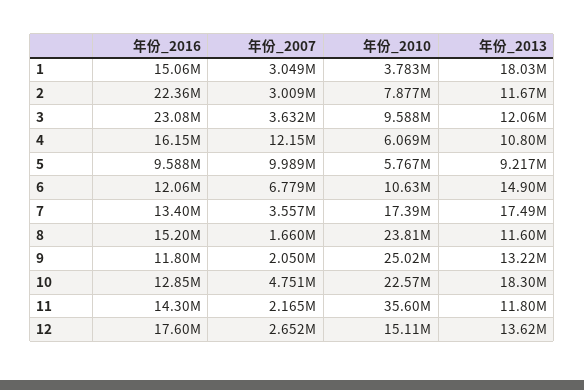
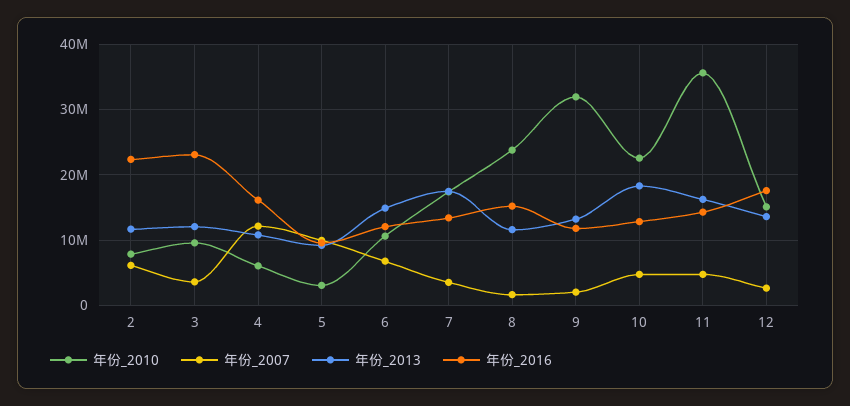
  {
    "年份_2016": {
-     "1": 15060000,
      "2": 22360000,
      "3": 23080000,
      "4": 16150000,
      "5": 9588000,
      "6": 12060000,
      "7": 13400000,
      "8": 15200000,
      "9": 11800000,
      "10": 12850000,
      "11": 14300000,
      "12": 17600000
    },
    "年份_2007": {
-     "1": 3049000,
-     "2": 3009000,
+     "2": 6000000,
      "3": 3632000,
      "4": 12150000,
      "5": 9989000,
      "6": 6779000,
      "7": 3557000,
      "8": 1660000,
      "9": 2050000,
      "10": 4751000,
-     "11": 2165000,
+     "11": 5000000,
      "12": 2652000
    },
    "年份_2010": {
-     "1": 3783000,
      "2": 7877000,
      "3": 9588000,
      "4": 6069000,
-     "5": 5767000,
+     "5": 3000000,
      "6": 10630000,
      "7": 17390000,
      "8": 23810000,
-     "9": 25020000,
+     "9": 32000000,
      "10": 22570000,
      "11": 35600000,
      "12": 15110000
    },
    "年份_2013": {
-     "1": 18030000,
      "2": 11670000,
      "3": 12060000,
      "4": 10800000,
      "5": 9217000,
      "6": 14900000,
      "7": 17490000,
      "8": 11600000,
      "9": 13220000,
      "10": 18300000,
-     "11": 11800000,
+     "11": 16000000,
      "12": 13620000
    }
  }

